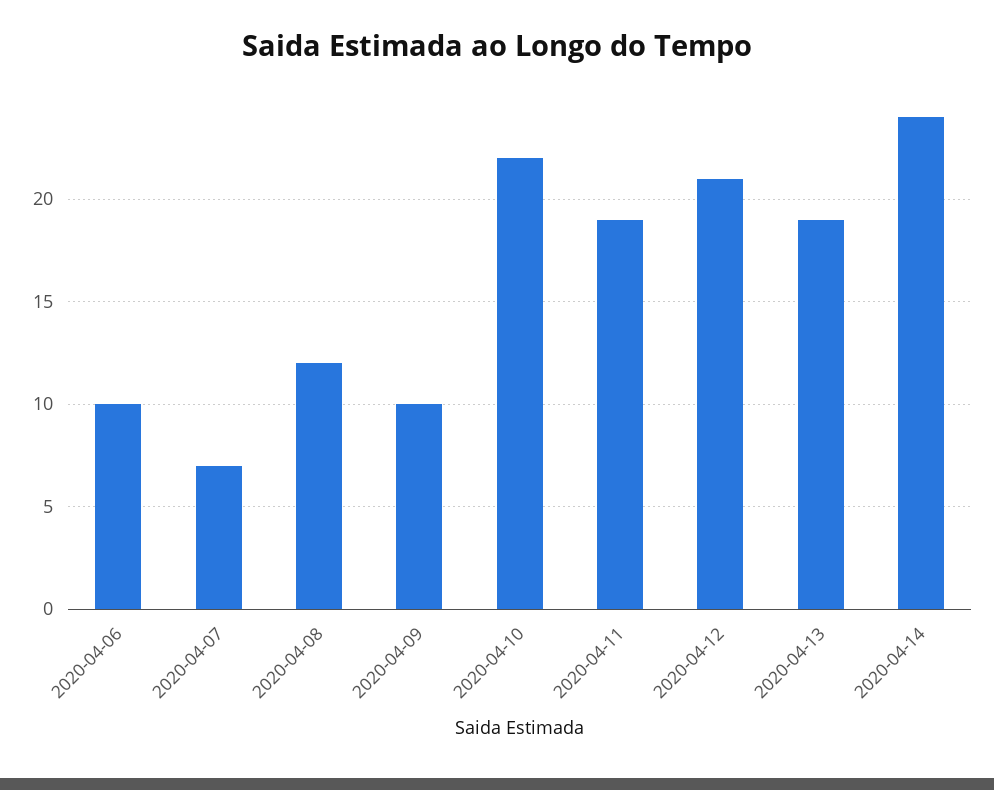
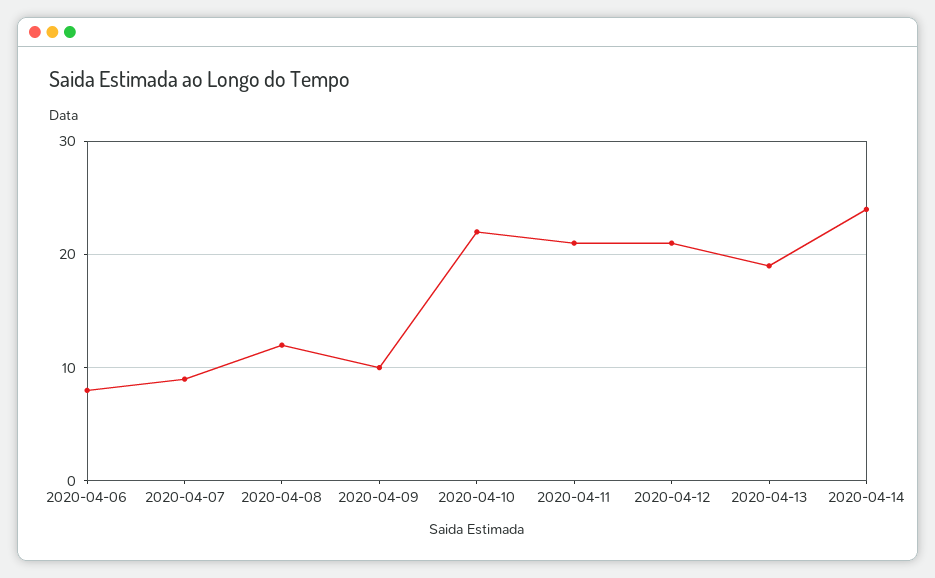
  {
-   "2020-04-06": 10,
+   "2020-04-06": 8,
-   "2020-04-07": 7,
+   "2020-04-07": 9,
    "2020-04-08": 12,
    "2020-04-09": 10,
    "2020-04-10": 22,
-   "2020-04-11": 19,
+   "2020-04-11": 21,
    "2020-04-12": 21,
    "2020-04-13": 19,
    "2020-04-14": 24
  }

